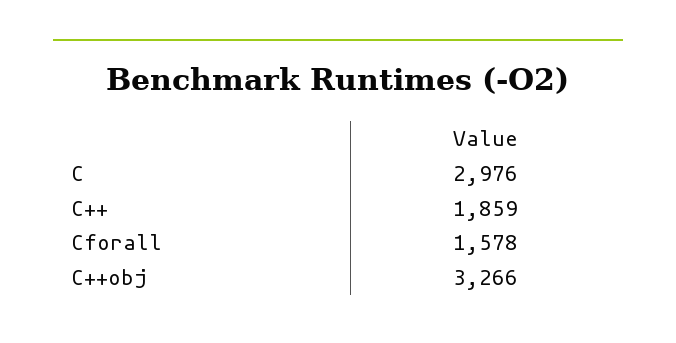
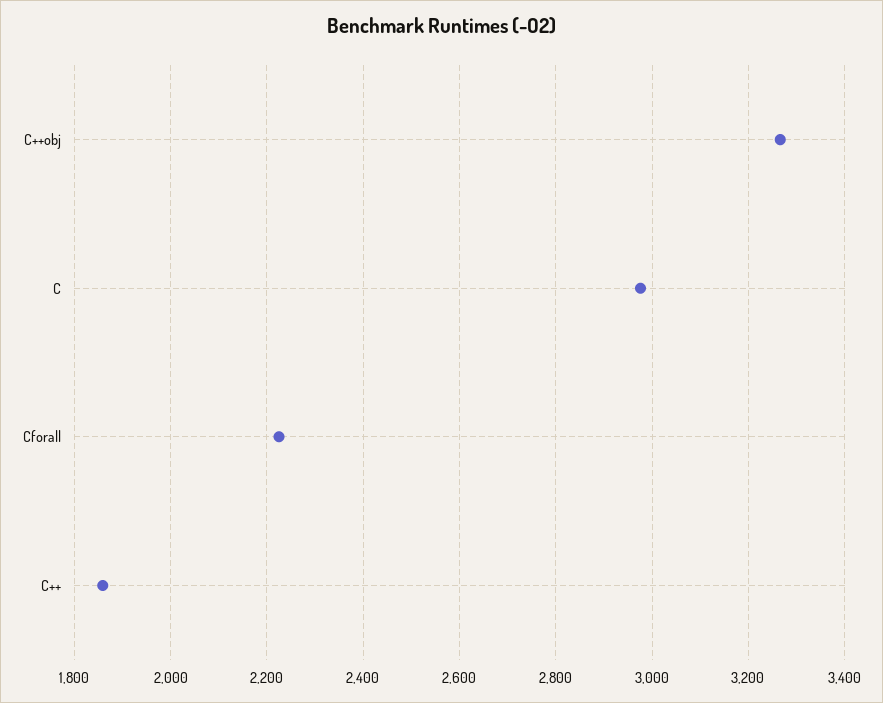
  {
    "C": 2976,
    "C++": 1859,
-   "Cforall": 1578,
+   "Cforall": 2220,
    "C++obj": 3266
  }

